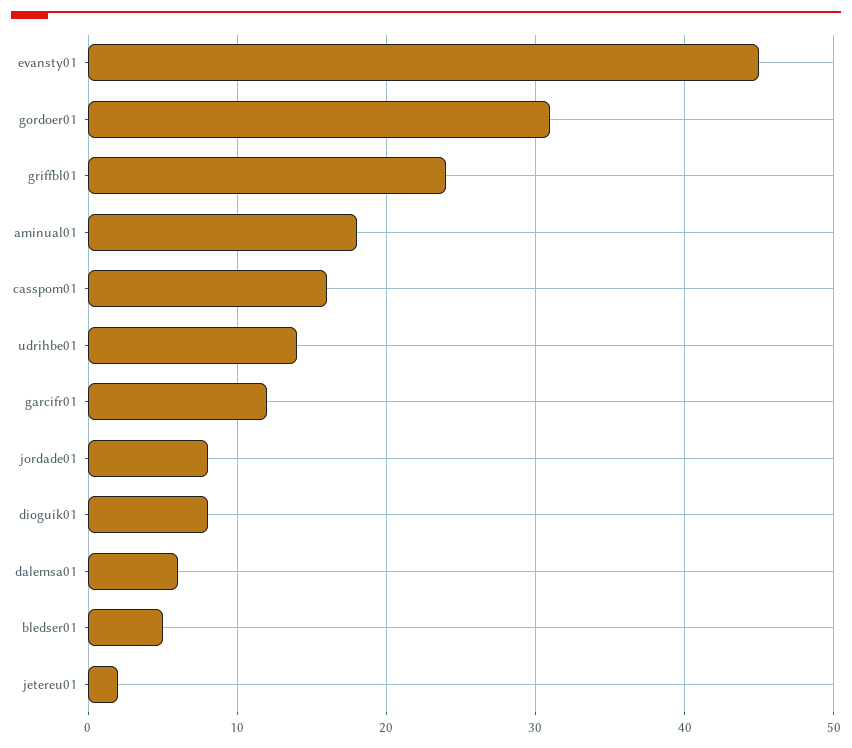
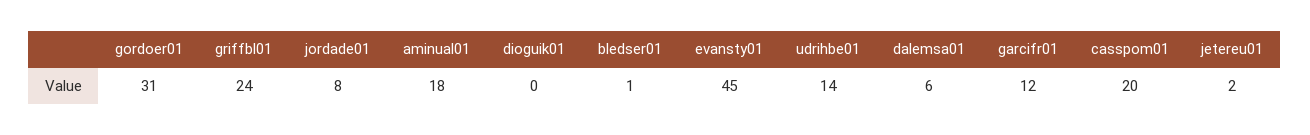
  {
    "evansty01": 45,
    "gordoer01": 31,
    "griffbl01": 24,
    "aminual01": 18,
-   "casspom01": 16,
+   "casspom01": 20,
    "udrihbe01": 14,
    "garcifr01": 12,
    "jordade01": 8,
-   "dioguik01": 8,
+   "dioguik01": 0,
    "dalemsa01": 6,
-   "bledser01": 5,
+   "bledser01": 1,
    "jetereu01": 2
  }

